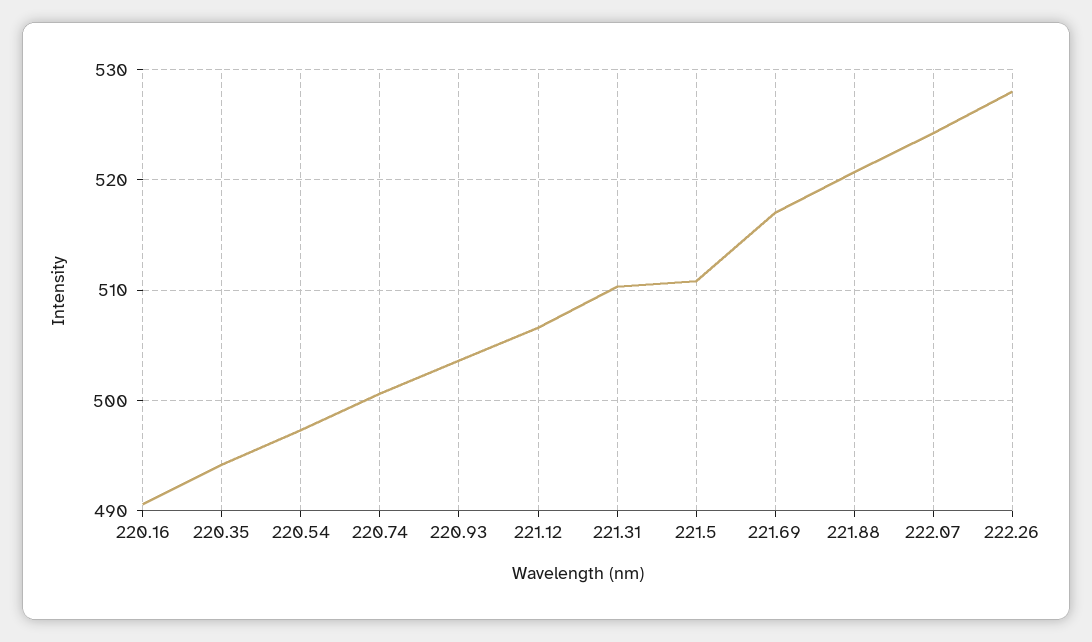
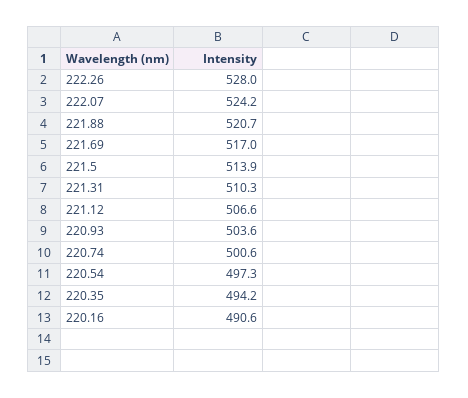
  {
    "220.16": 490.6,
    "220.35": 494.2,
    "220.54": 497.3,
    "220.74": 500.6,
    "220.93": 503.6,
    "221.12": 506.6,
    "221.31": 510.3,
-   "221.5": 511,
+   "221.5": 513.9,
    "221.69": 517,
    "221.88": 520.7,
    "222.07": 524.2,
    "222.26": 528
  }

